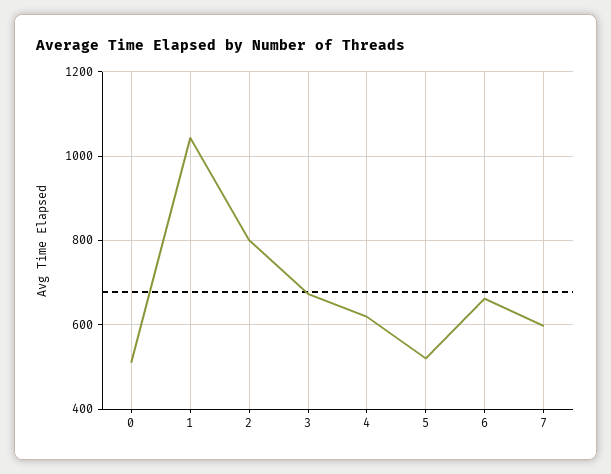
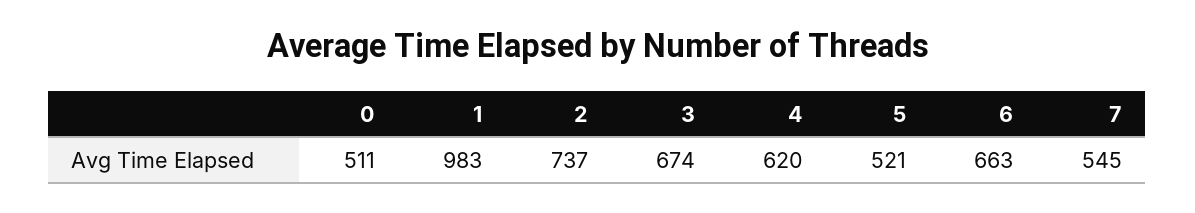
  {
    "0": 511,
-   "1": 1040,
+   "1": 983,
-   "2": 800,
+   "2": 737,
    "3": 674,
    "4": 620,
    "5": 521,
    "6": 663,
-   "7": 600
+   "7": 545
  }

